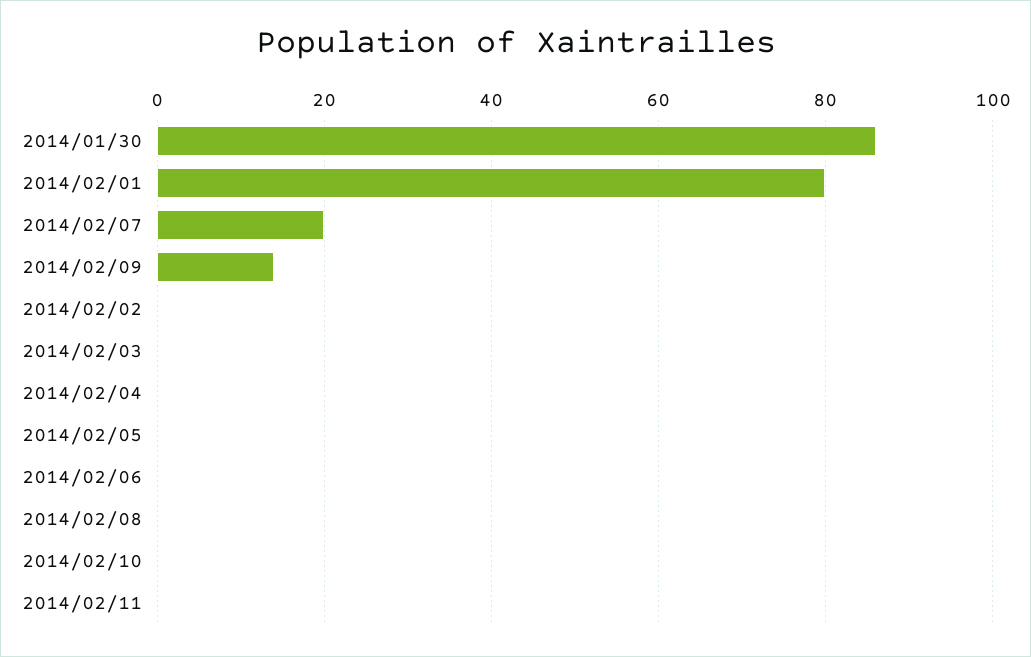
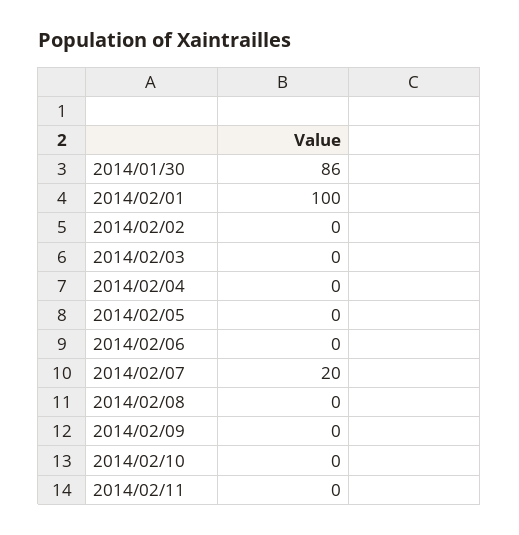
  {
    "2014/01/30": 86,
-   "2014/02/01": 80,
+   "2014/02/01": 100,
    "2014/02/07": 20,
-   "2014/02/09": 15,
+   "2014/02/09": 0,
    "2014/02/02": 0,
    "2014/02/03": 0,
    "2014/02/04": 0,
    "2014/02/05": 0,
    "2014/02/06": 0,
    "2014/02/08": 0,
    "2014/02/10": 0,
    "2014/02/11": 0
  }

